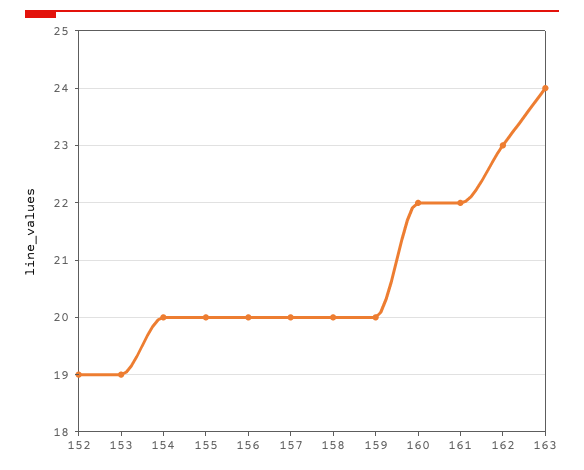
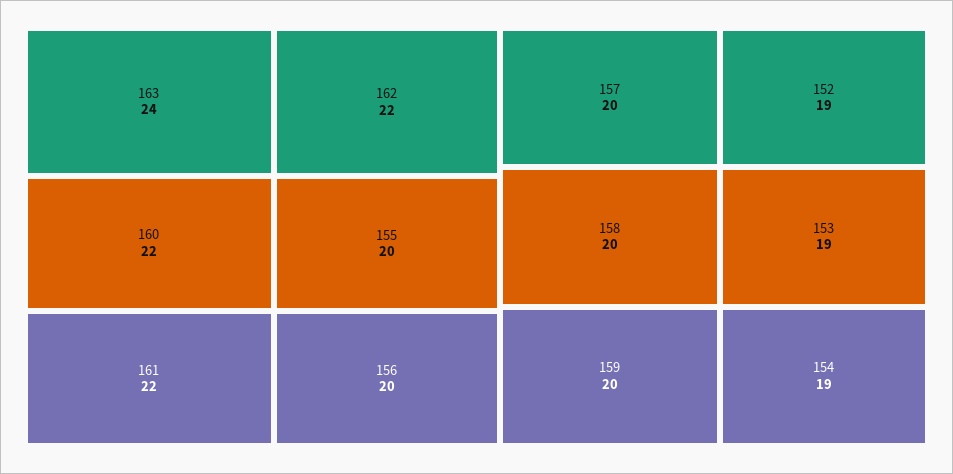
  {
    "152": 19,
    "153": 19,
-   "154": 20,
+   "154": 19,
    "155": 20,
    "156": 20,
    "157": 20,
    "158": 20,
    "159": 20,
    "160": 22,
    "161": 22,
-   "162": 23,
+   "162": 22,
    "163": 24
  }

